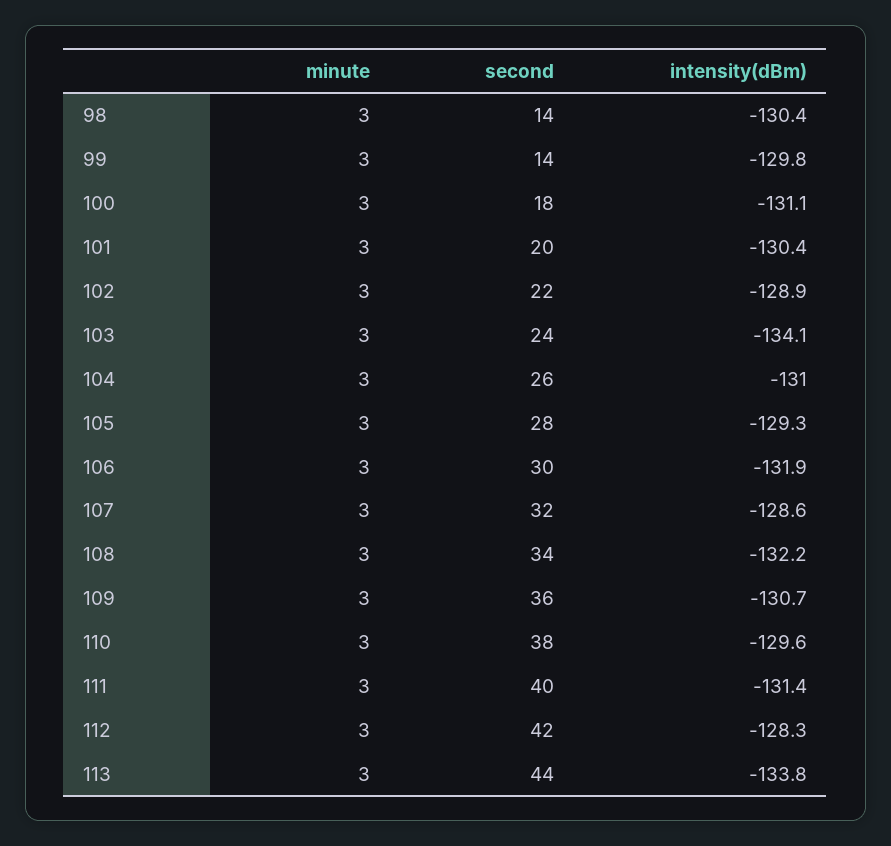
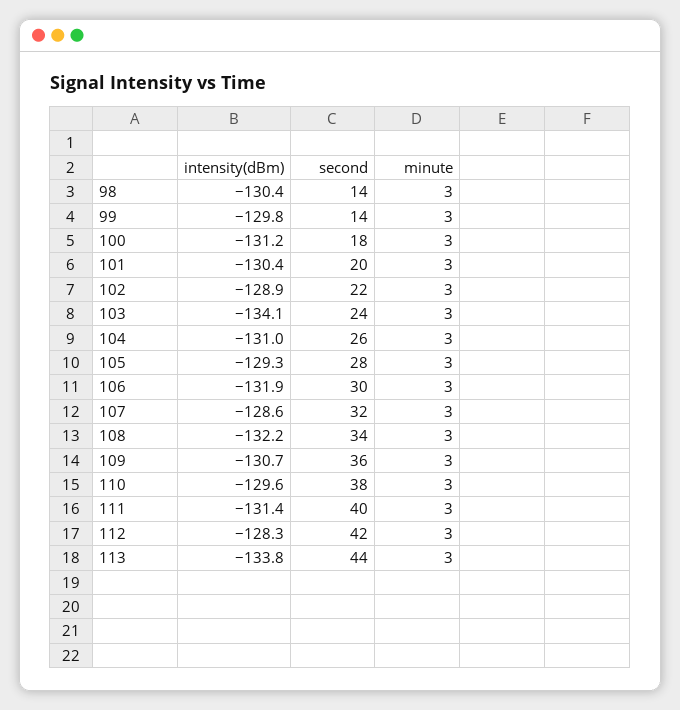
  {
    "minute": {
      "98": 3,
      "99": 3,
      "100": 3,
      "101": 3,
      "102": 3,
      "103": 3,
      "104": 3,
      "105": 3,
      "106": 3,
      "107": 3,
      "108": 3,
      "109": 3,
      "110": 3,
      "111": 3,
      "112": 3,
      "113": 3
    },
    "second": {
      "98": 14,
      "99": 14,
      "100": 18,
      "101": 20,
      "102": 22,
      "103": 24,
      "104": 26,
      "105": 28,
      "106": 30,
      "107": 32,
      "108": 34,
      "109": 36,
      "110": 38,
      "111": 40,
      "112": 42,
      "113": 44
    },
    "intensity(dBm)": {
      "98": -130.4,
      "99": -129.8,
-     "100": -131.1,
+     "100": -131.2,
      "101": -130.4,
      "102": -128.9,
      "103": -134.1,
      "104": -131,
      "105": -129.3,
      "106": -131.9,
      "107": -128.6,
      "108": -132.2,
      "109": -130.7,
      "110": -129.6,
      "111": -131.4,
      "112": -128.3,
      "113": -133.8
    }
  }

